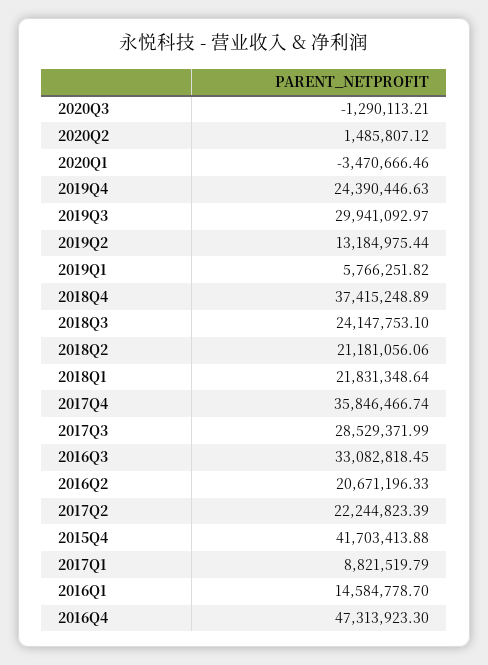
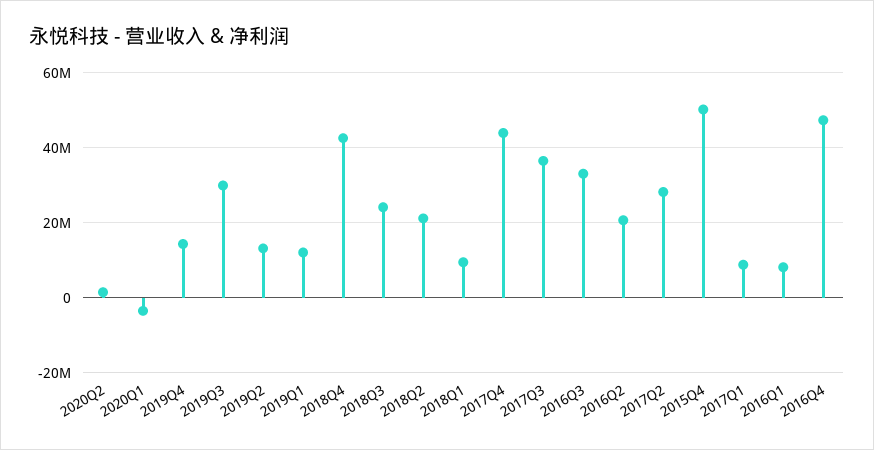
  {
-   "2020Q3": -1290113.21,
    "2020Q2": 1485807.12,
    "2020Q1": -3470666.46,
-   "2019Q4": 24390446.63,
+   "2019Q4": 14000000,
    "2019Q3": 29941092.97,
    "2019Q2": 13184975.44,
-   "2019Q1": 5766251.82,
+   "2019Q1": 12000000,
-   "2018Q4": 37415248.89,
+   "2018Q4": 42000000,
    "2018Q3": 24147753.1,
    "2018Q2": 21181056.06,
-   "2018Q1": 21831348.64,
+   "2018Q1": 10000000,
-   "2017Q4": 35846466.74,
+   "2017Q4": 44000000,
-   "2017Q3": 28529371.99,
+   "2017Q3": 36000000,
    "2016Q3": 33082818.45,
    "2016Q2": 20671196.33,
-   "2017Q2": 22244823.39,
+   "2017Q2": 28000000,
-   "2015Q4": 41703413.88,
+   "2015Q4": 50000000,
    "2017Q1": 8821519.79,
-   "2016Q1": 14584778.7,
+   "2016Q1": 8000000,
    "2016Q4": 47313923.3
  }

